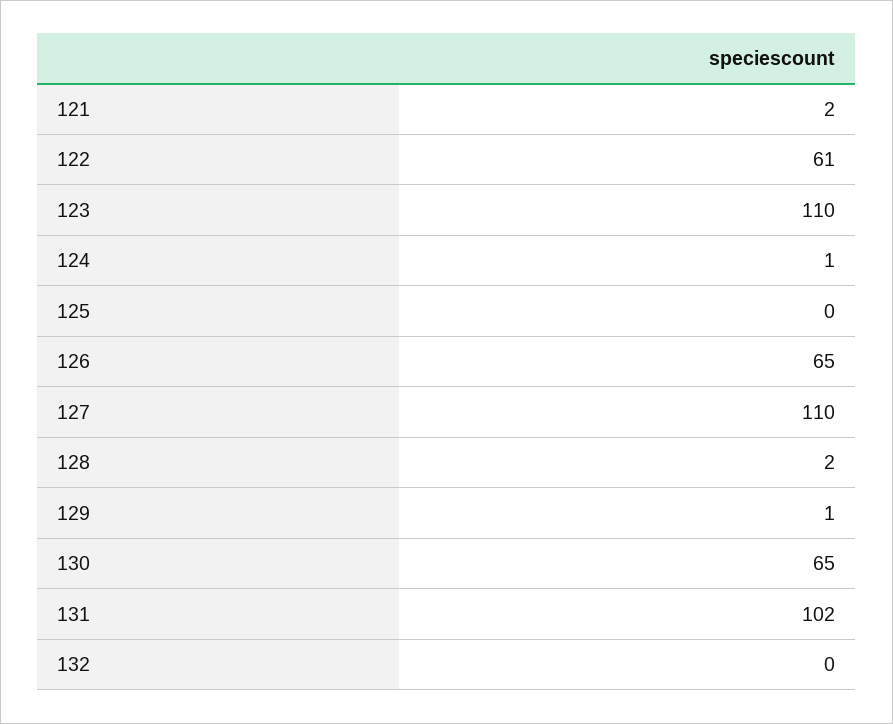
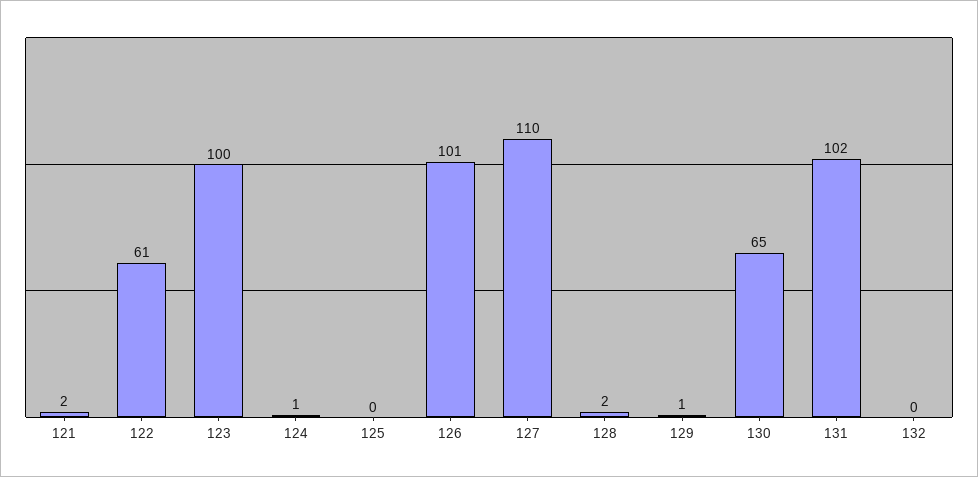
  {
    "121": 2,
    "122": 61,
-   "123": 110,
+   "123": 100,
    "124": 1,
    "125": 0,
-   "126": 65,
+   "126": 101,
    "127": 110,
    "128": 2,
    "129": 1,
    "130": 65,
    "131": 102,
    "132": 0
  }

